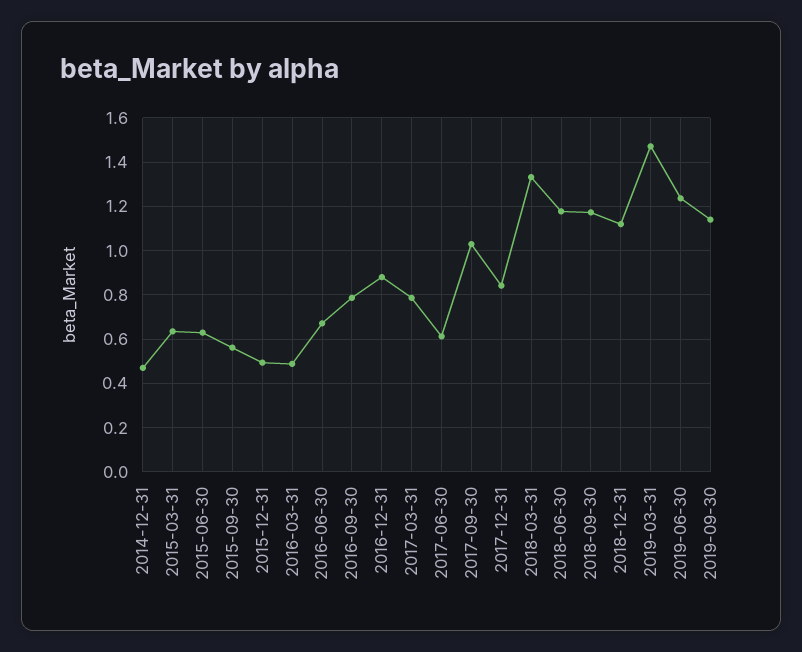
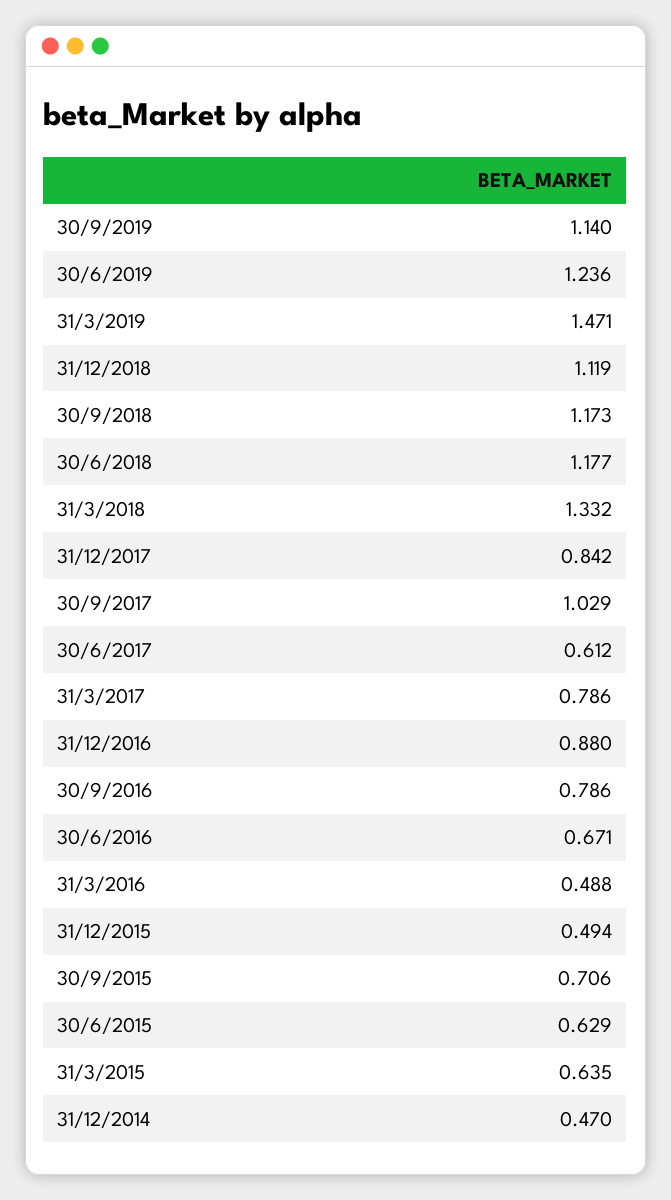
  {
    "2014-12-31": 0.47,
    "2015-03-31": 0.635,
    "2015-06-30": 0.629,
-   "2015-09-30": 0.55,
+   "2015-09-30": 0.706,
    "2015-12-31": 0.494,
    "2016-03-31": 0.488,
    "2016-06-30": 0.671,
    "2016-09-30": 0.786,
    "2016-12-31": 0.88,
    "2017-03-31": 0.786,
    "2017-06-30": 0.612,
    "2017-09-30": 1.029,
    "2017-12-31": 0.842,
    "2018-03-31": 1.332,
    "2018-06-30": 1.177,
    "2018-09-30": 1.173,
    "2018-12-31": 1.119,
    "2019-03-31": 1.471,
    "2019-06-30": 1.236,
    "2019-09-30": 1.14
  }

